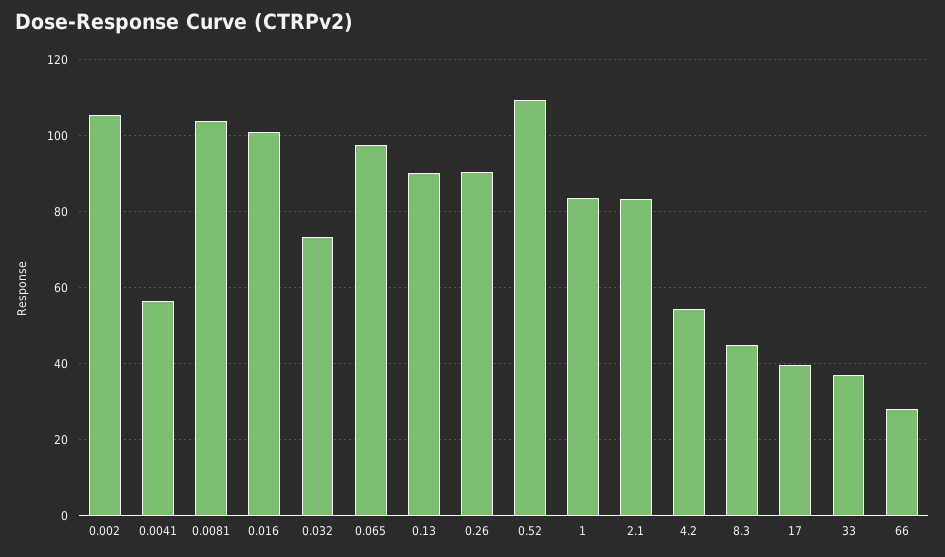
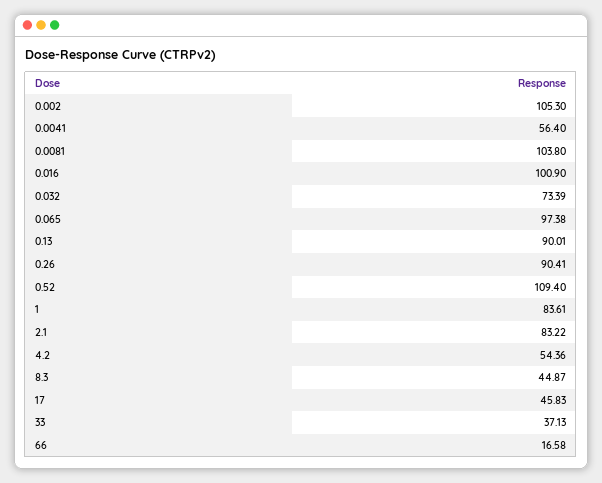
  {
    "0.002": 105.3,
    "0.0041": 56.4,
    "0.0081": 103.8,
    "0.016": 100.9,
    "0.032": 73.39,
    "0.065": 97.38,
    "0.13": 90.01,
    "0.26": 90.41,
    "0.52": 109.4,
    "1": 83.61,
    "2.1": 83.22,
    "4.2": 54.36,
    "8.3": 44.87,
-   "17": 40,
+   "17": 45.83,
    "33": 37.13,
-   "66": 28
+   "66": 16.58
  }

